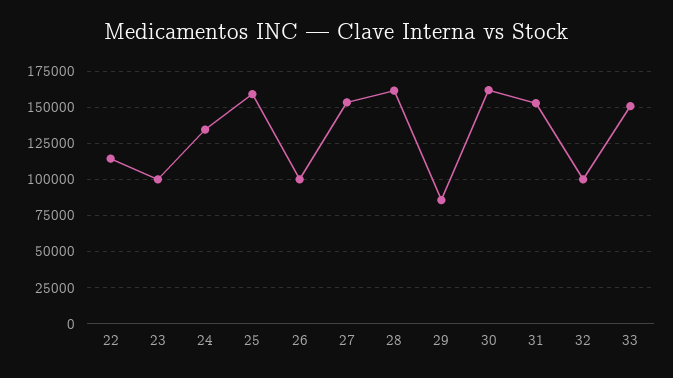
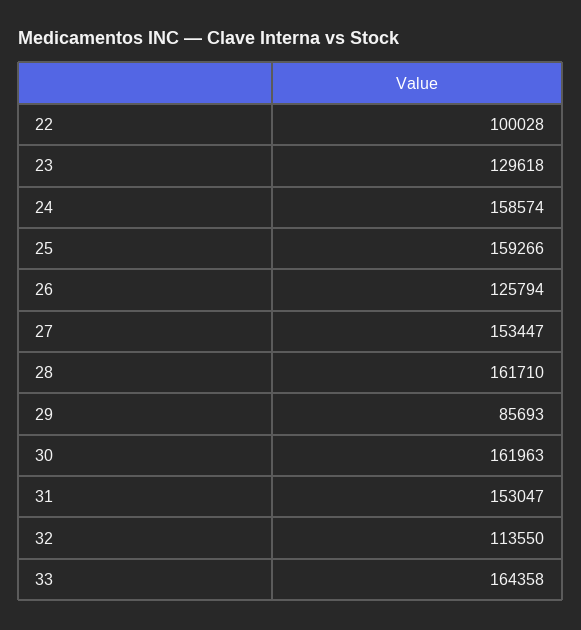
  {
-   "22": 115000,
+   "22": 100028,
-   "23": 100000,
+   "23": 129618,
-   "24": 135000,
+   "24": 158574,
    "25": 159266,
-   "26": 100000,
+   "26": 125794,
    "27": 153447,
    "28": 161710,
    "29": 85693,
    "30": 161963,
    "31": 153047,
-   "32": 100000,
+   "32": 113550,
-   "33": 150000
+   "33": 164358
  }

